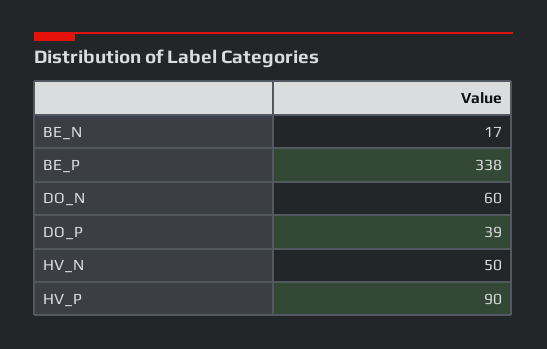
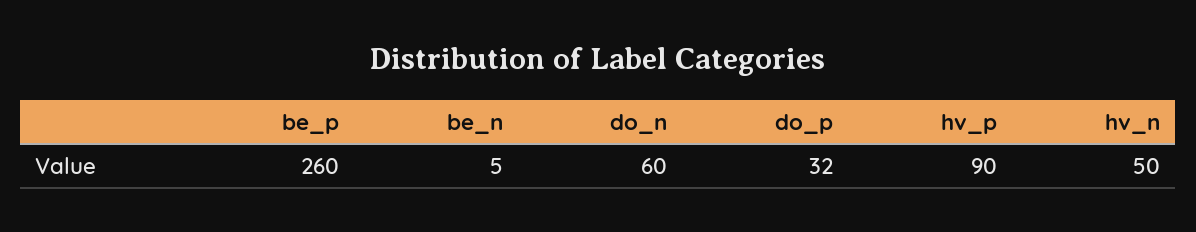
  {
-   "BE_N": 17,
+   "BE_N": 5,
-   "BE_P": 338,
+   "BE_P": 260,
    "DO_N": 60,
-   "DO_P": 39,
+   "DO_P": 32,
    "HV_N": 50,
    "HV_P": 90
  }

